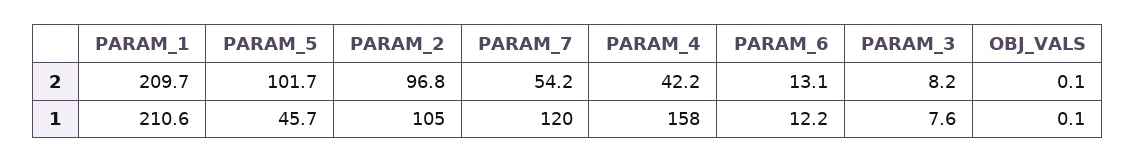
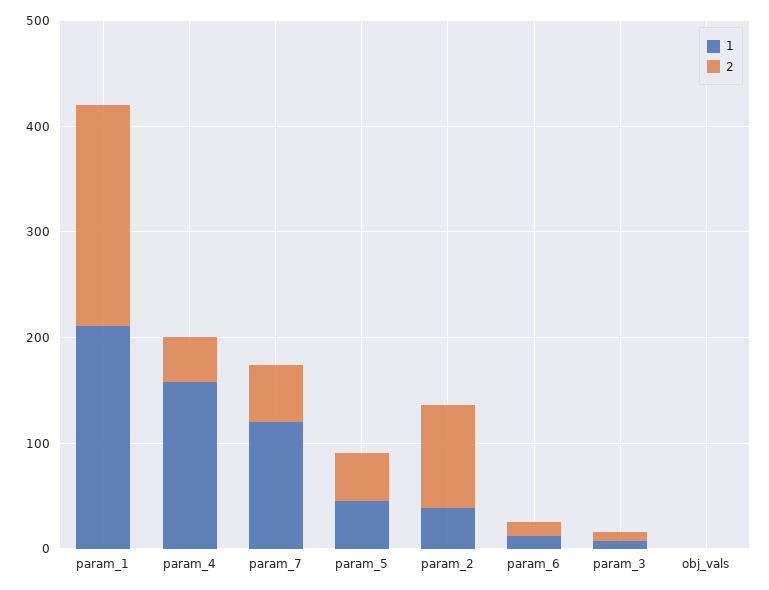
  {
    "2": {
      "PARAM_1": 209.7,
-     "PARAM_5": 101.7,
+     "PARAM_5": 40,
      "PARAM_2": 96.8,
      "PARAM_7": 54.2,
      "PARAM_4": 42.2,
      "PARAM_6": 13.1,
      "PARAM_3": 8.2,
      "OBJ_VALS": 0.1
    },
    "1": {
      "PARAM_1": 210.6,
      "PARAM_5": 45.7,
-     "PARAM_2": 105,
+     "PARAM_2": 40,
      "PARAM_7": 120,
      "PARAM_4": 158,
      "PARAM_6": 12.2,
      "PARAM_3": 7.6,
      "OBJ_VALS": 0.1
    }
  }

